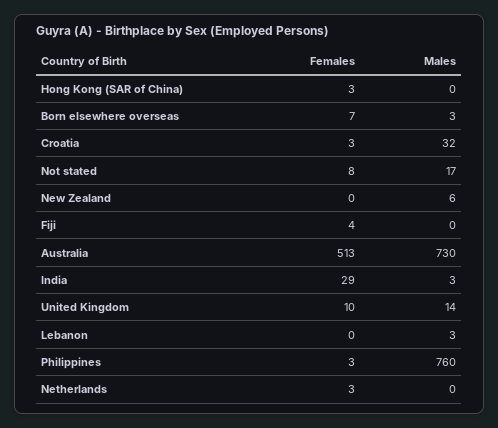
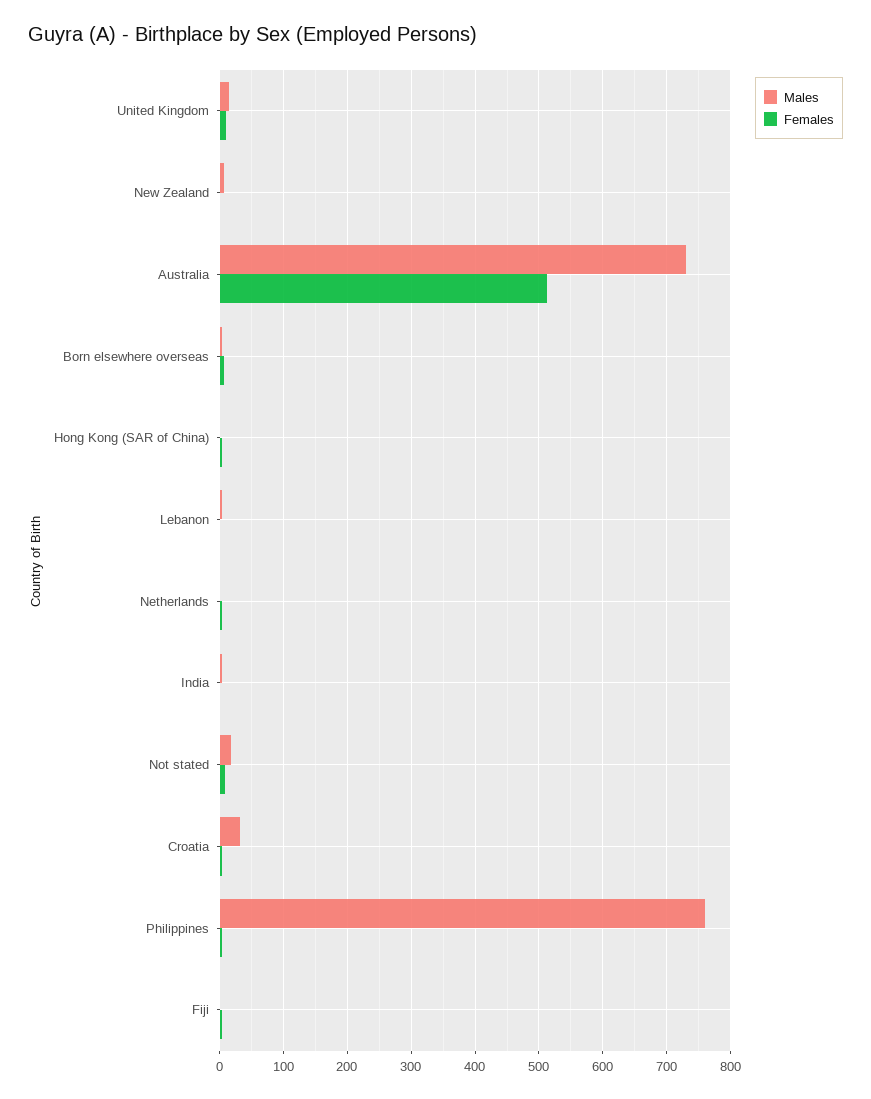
  {
    "Females": {
      "Hong Kong (SAR of China)": 3,
      "Born elsewhere overseas": 7,
      "Croatia": 3,
      "Not stated": 8,
      "New Zealand": 0,
      "Fiji": 4,
      "Australia": 513,
-     "India": 29,
+     "India": 0,
      "United Kingdom": 10,
      "Lebanon": 0,
      "Philippines": 3,
      "Netherlands": 3
    },
    "Males": {
      "Hong Kong (SAR of China)": 0,
      "Born elsewhere overseas": 3,
      "Croatia": 32,
      "Not stated": 17,
      "New Zealand": 6,
      "Fiji": 0,
      "Australia": 730,
      "India": 3,
      "United Kingdom": 14,
      "Lebanon": 3,
      "Philippines": 760,
      "Netherlands": 0
    }
  }

